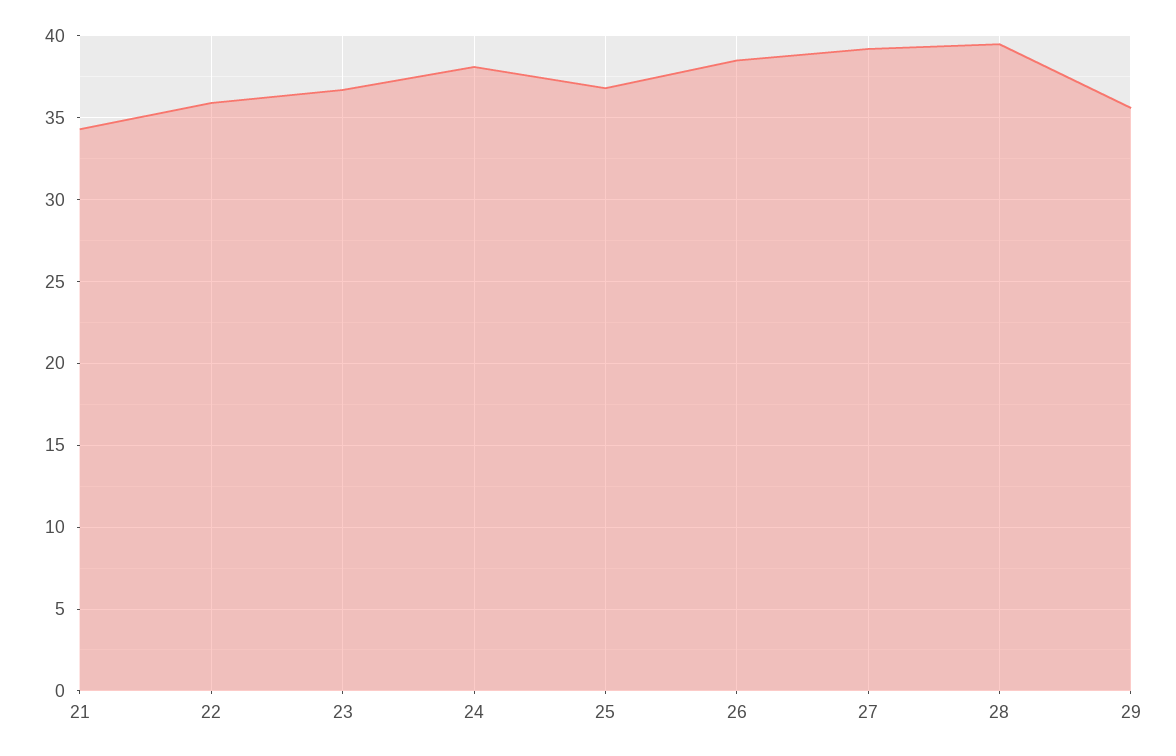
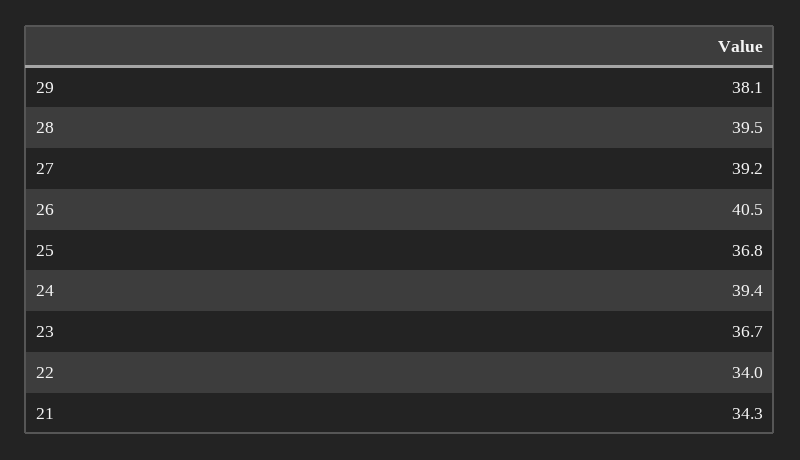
  {
    "21": 34.3,
-   "22": 36,
+   "22": 34,
    "23": 36.7,
-   "24": 38,
+   "24": 39.4,
    "25": 36.8,
-   "26": 38.5,
+   "26": 40.5,
    "27": 39.2,
    "28": 39.5,
-   "29": 35.5
+   "29": 38.1
  }

